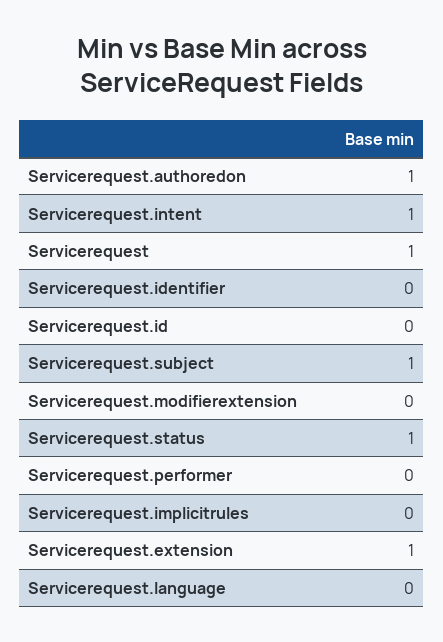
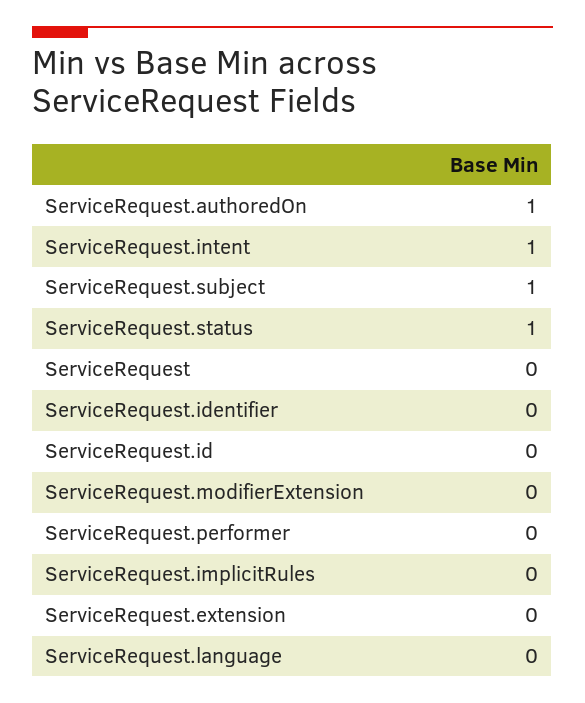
  {
    "Servicerequest.authoredon": 1,
    "Servicerequest.intent": 1,
-   "Servicerequest": 1,
+   "Servicerequest": 0,
    "Servicerequest.identifier": 0,
    "Servicerequest.id": 0,
    "Servicerequest.subject": 1,
    "Servicerequest.modifierextension": 0,
    "Servicerequest.status": 1,
    "Servicerequest.performer": 0,
    "Servicerequest.implicitrules": 0,
-   "Servicerequest.extension": 1,
+   "Servicerequest.extension": 0,
    "Servicerequest.language": 0
  }

